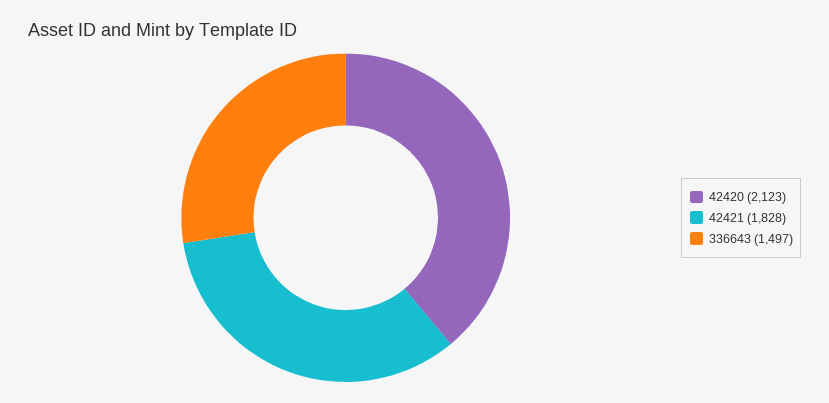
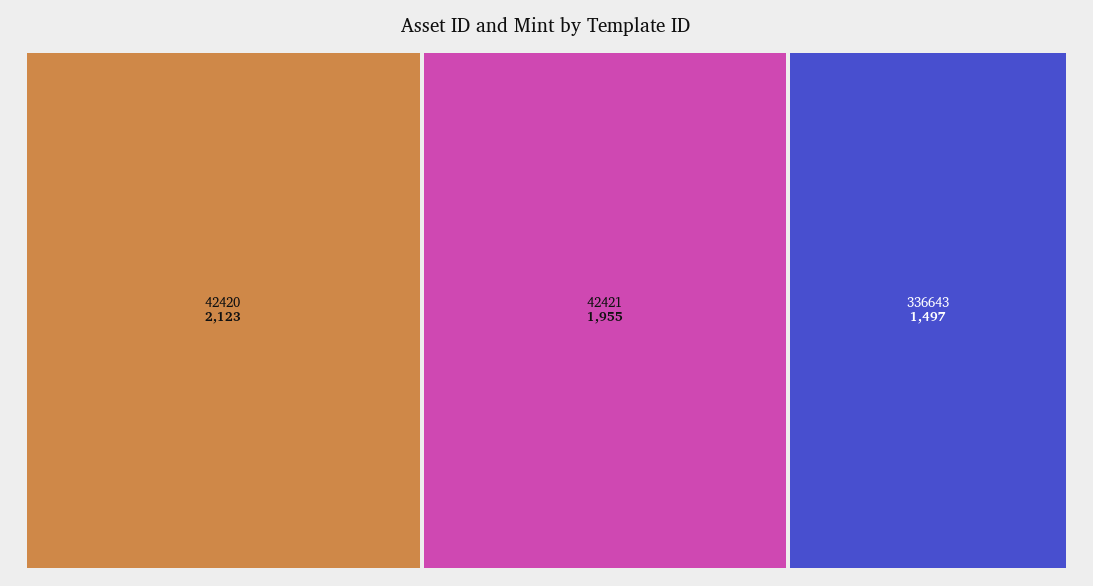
  {
    "42420": 2123,
-   "42421": 1828,
+   "42421": 1955,
    "336643": 1497
  }

